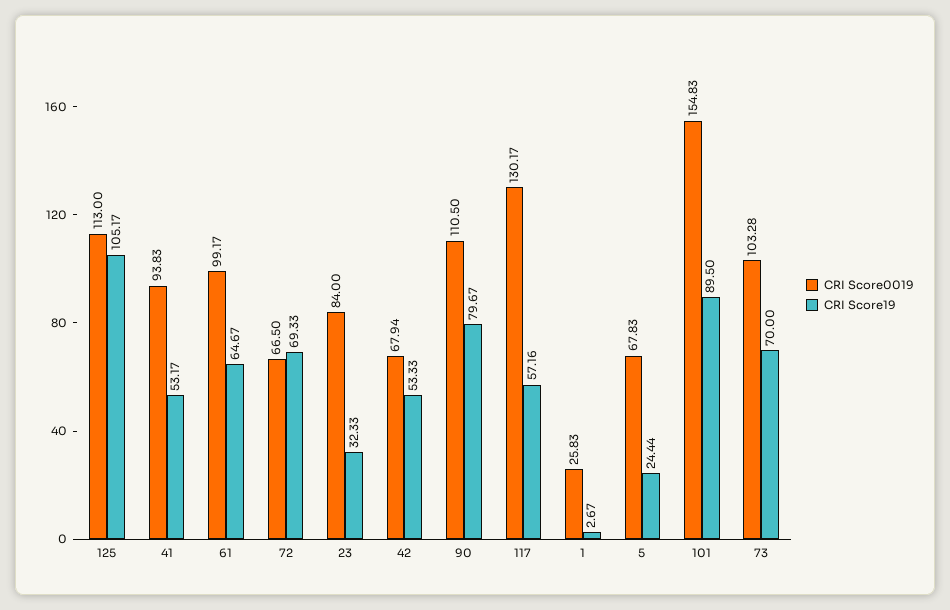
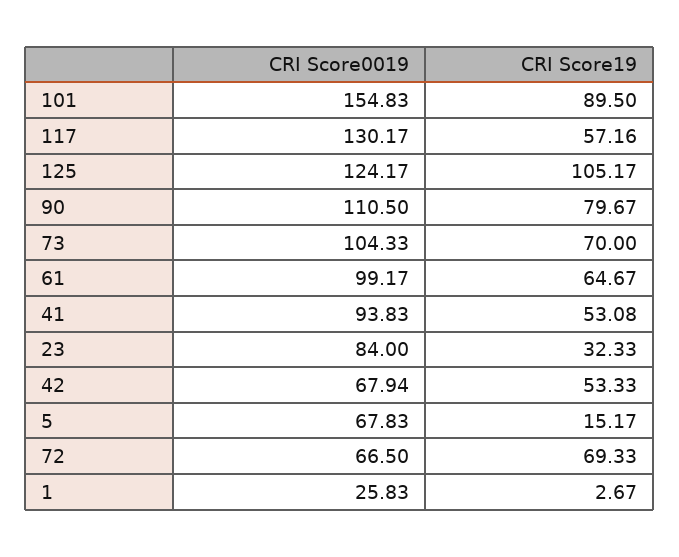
  {
    "CRI Score0019": {
-     "125": 113,
+     "125": 124.17,
      "41": 93.83,
      "61": 99.17,
      "72": 66.5,
      "23": 84,
      "42": 67.94,
      "90": 110.5,
      "117": 130.17,
      "1": 25.83,
      "5": 67.83,
      "101": 154.83,
-     "73": 103.28
+     "73": 104.33
    },
    "CRI Score19": {
      "125": 105.17,
-     "41": 53.17,
+     "41": 53.08,
      "61": 64.67,
      "72": 69.33,
      "23": 32.33,
      "42": 53.33,
      "90": 79.67,
      "117": 57.16,
      "1": 2.67,
-     "5": 24.44,
+     "5": 15.17,
      "101": 89.5,
      "73": 70
    }
  }

